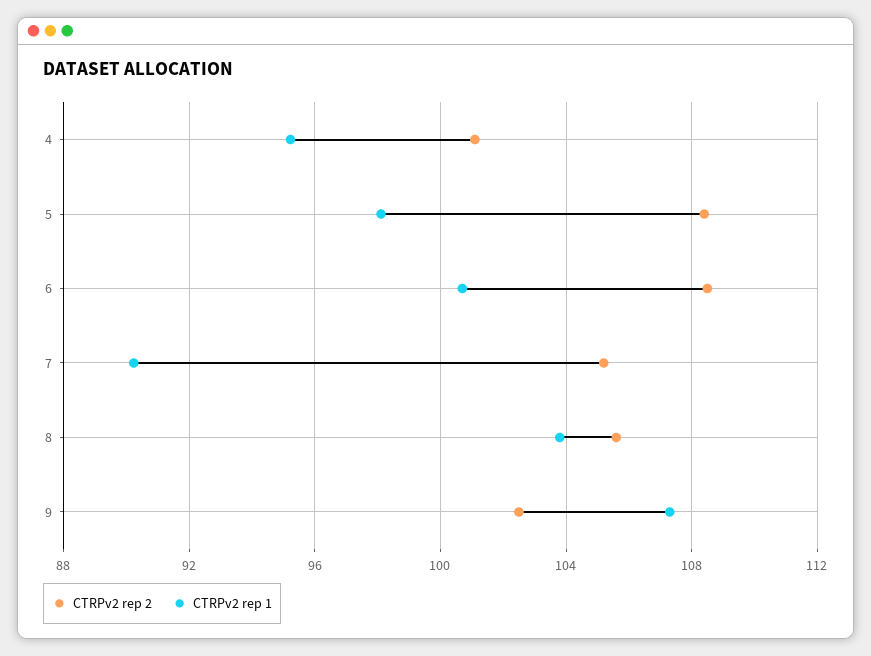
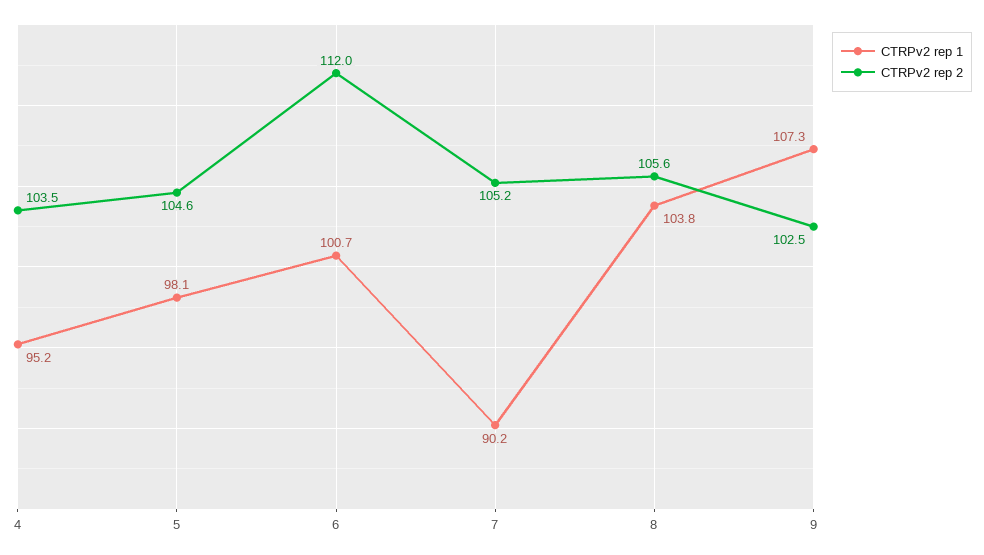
  {
    "CTRPv2 rep 2": {
-     "4": 101,
+     "4": 103.5,
-     "5": 108.5,
+     "5": 104.6,
-     "6": 108.5,
+     "6": 112,
      "7": 105.2,
      "8": 105.6,
      "9": 102.5
    },
    "CTRPv2 rep 1": {
      "4": 95.2,
      "5": 98.1,
      "6": 100.7,
      "7": 90.2,
      "8": 103.8,
      "9": 107.3
    }
  }

